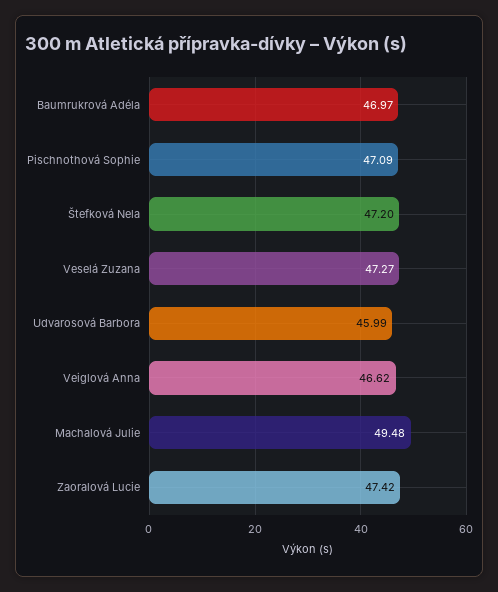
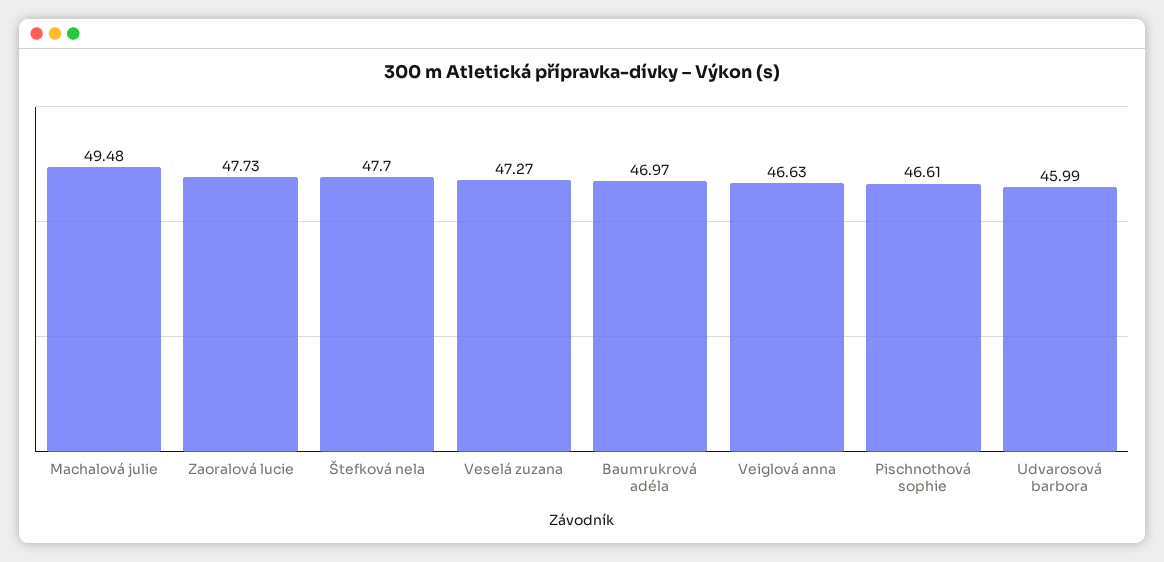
  {
    "Baumrukrová Adéla": 46.97,
-   "Pischnothová Sophie": 47.09,
+   "Pischnothová Sophie": 46.61,
-   "Štefková Nela": 47.2,
+   "Štefková Nela": 47.7,
    "Veselá Zuzana": 47.27,
    "Udvarosová Barbora": 45.99,
-   "Veiglová Anna": 46.62,
+   "Veiglová Anna": 46.63,
    "Machalová Julie": 49.48,
-   "Zaoralová Lucie": 47.42
+   "Zaoralová Lucie": 47.73
  }

